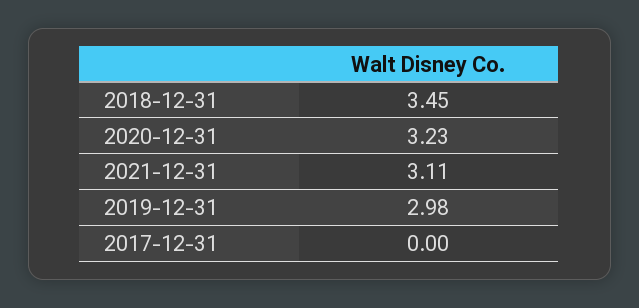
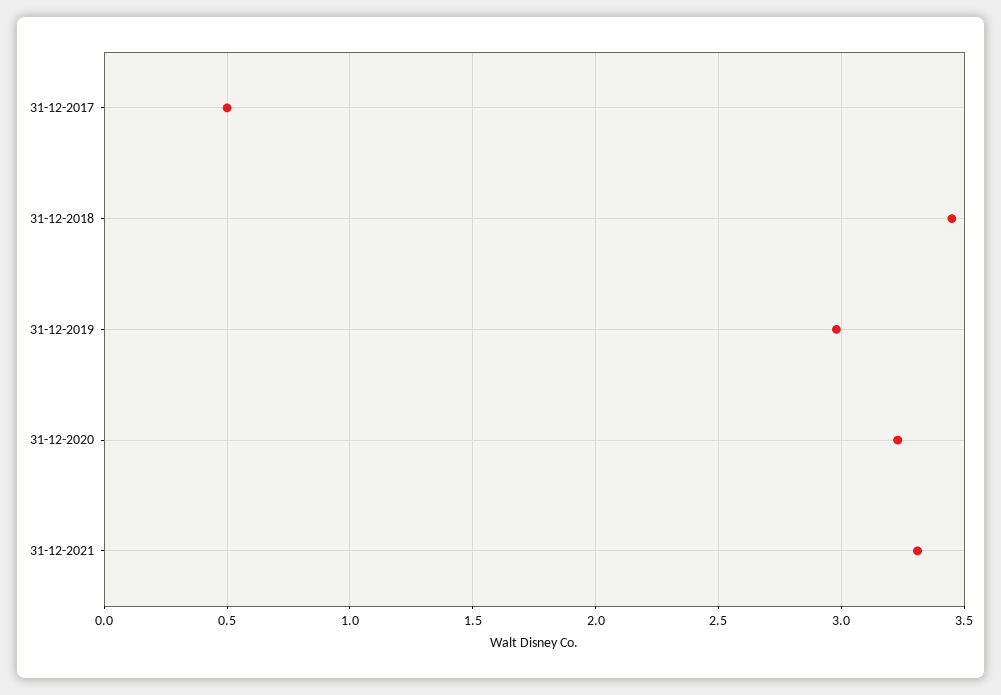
  {
    "2018-12-31": 3.45,
    "2020-12-31": 3.23,
-   "2021-12-31": 3.11,
+   "2021-12-31": 3.3,
    "2019-12-31": 2.98,
-   "2017-12-31": 0
+   "2017-12-31": 0.5
  }

